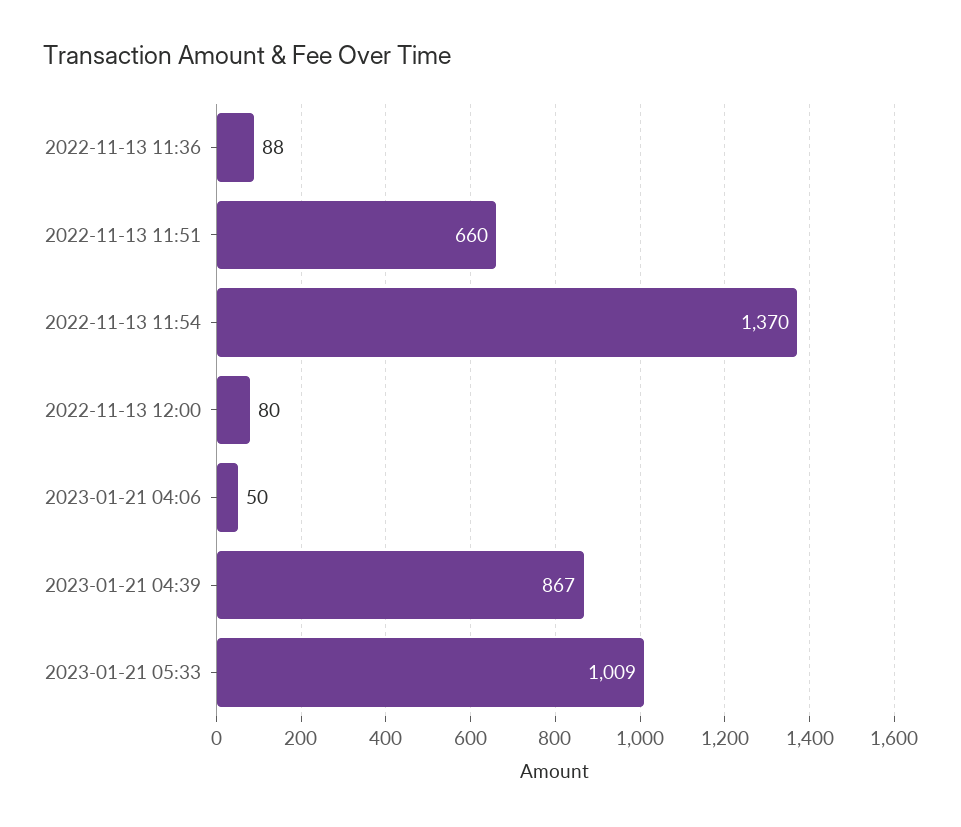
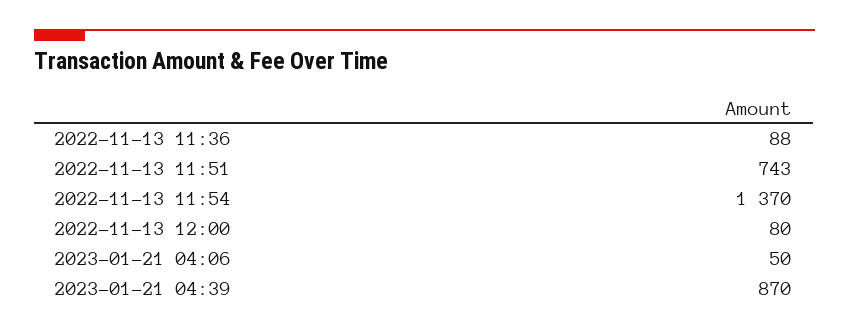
  {
    "2022-11-13 11:36": 88,
-   "2022-11-13 11:51": 660,
+   "2022-11-13 11:51": 743,
    "2022-11-13 11:54": 1370,
    "2022-11-13 12:00": 80,
    "2023-01-21 04:06": 50,
-   "2023-01-21 04:39": 867,
+   "2023-01-21 04:39": 870
-   "2023-01-21 05:33": 1009
  }

